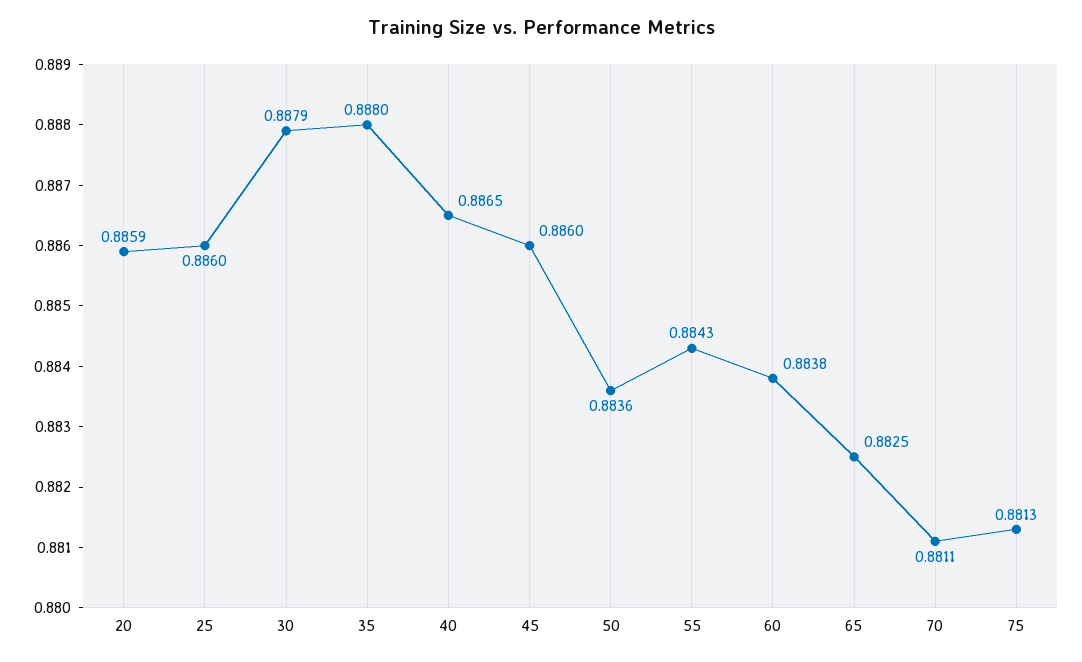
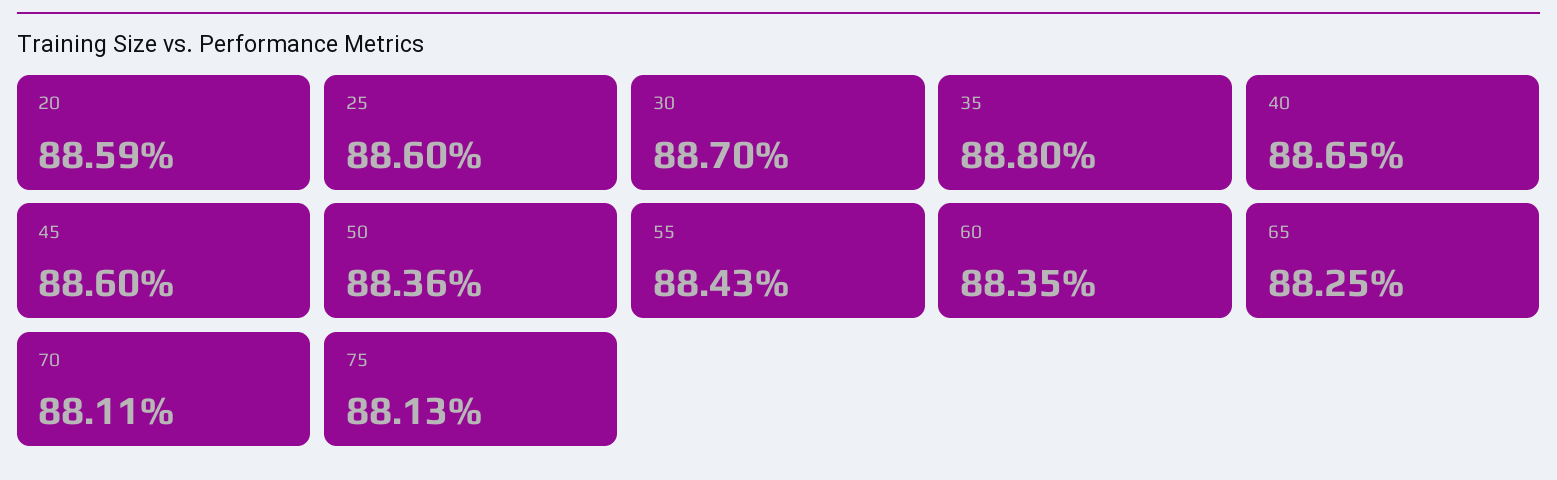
  {
    "20": 0.8859,
    "25": 0.886,
-   "30": 0.8879,
+   "30": 0.887,
    "35": 0.888,
    "40": 0.8865,
    "45": 0.886,
    "50": 0.8836,
    "55": 0.8843,
-   "60": 0.8838,
+   "60": 0.8835,
    "65": 0.8825,
    "70": 0.8811,
    "75": 0.8813
  }

